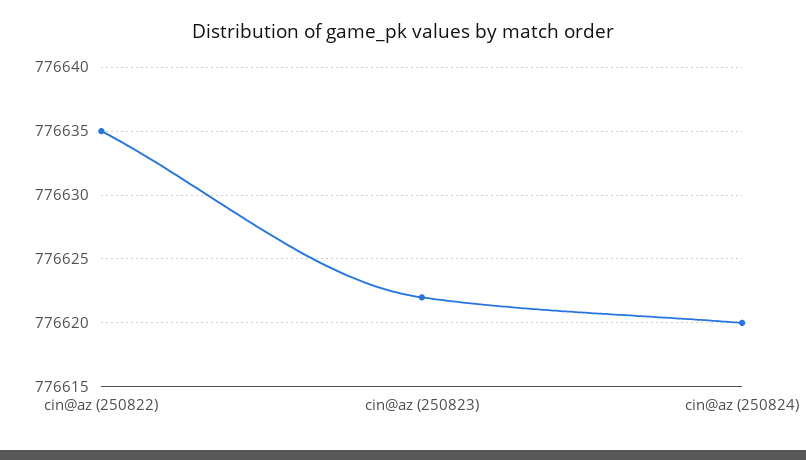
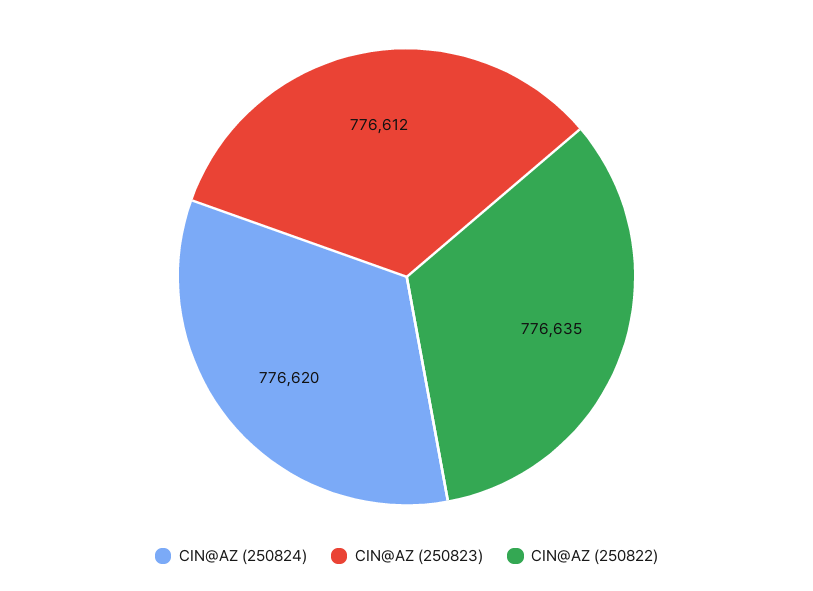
  {
    "cin@az (250822)": 776635,
-   "cin@az (250823)": 776622,
+   "cin@az (250823)": 776612,
    "cin@az (250824)": 776620
  }

